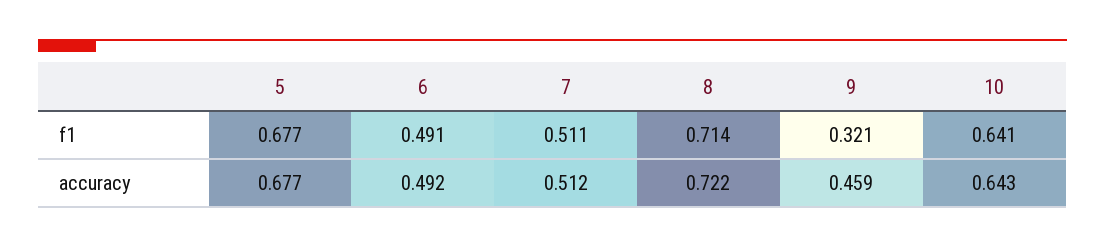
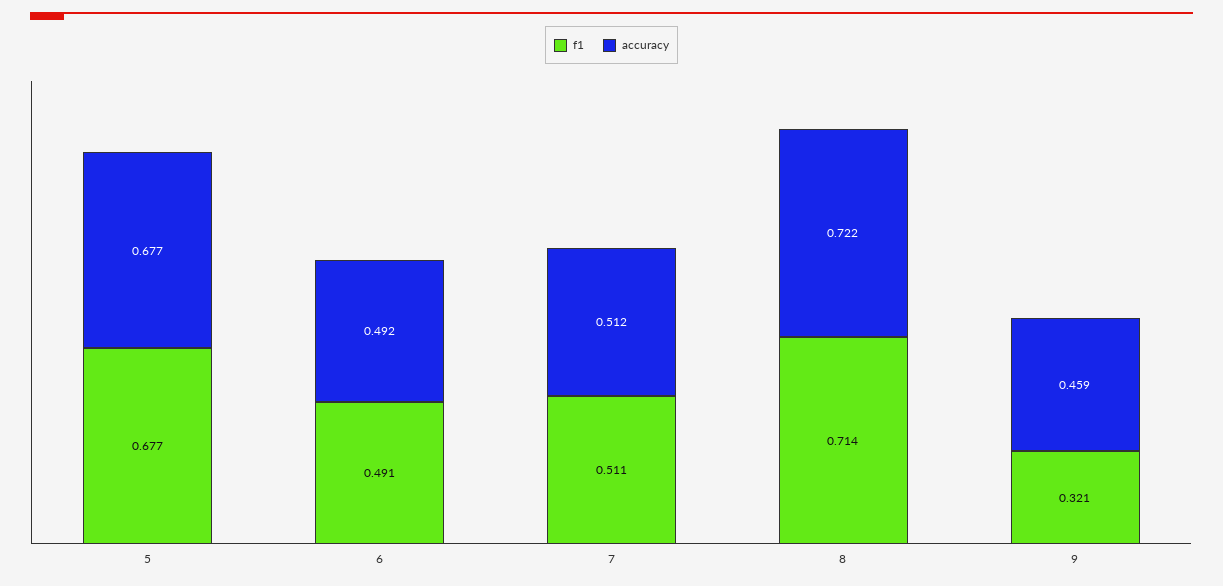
  {
    "f1": {
      "5": 0.677,
      "6": 0.491,
      "7": 0.511,
      "8": 0.714,
-     "9": 0.321,
+     "9": 0.321
-     "10": 0.641
    },
    "accuracy": {
      "5": 0.677,
      "6": 0.492,
      "7": 0.512,
      "8": 0.722,
-     "9": 0.459,
+     "9": 0.459
-     "10": 0.643
    }
  }

